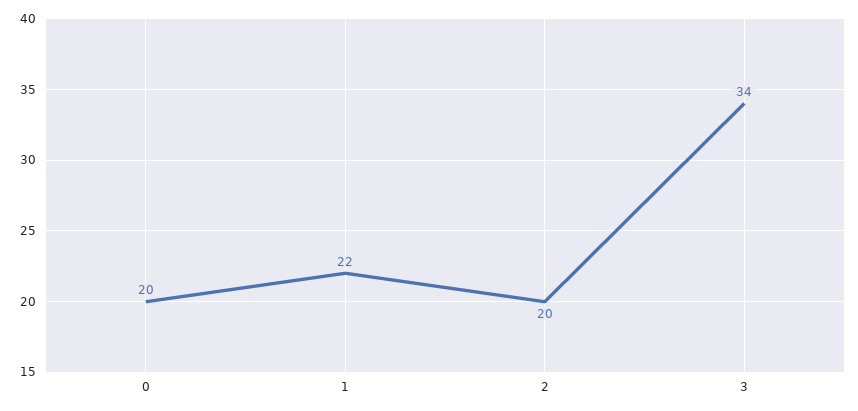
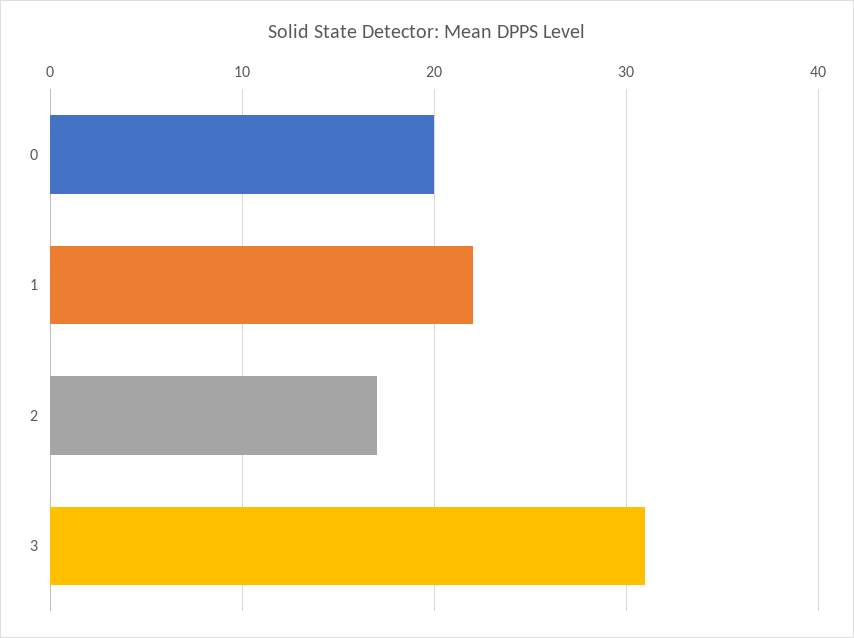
  {
    "0": 20,
    "1": 22,
-   "2": 20,
+   "2": 17,
-   "3": 34
+   "3": 31
  }

